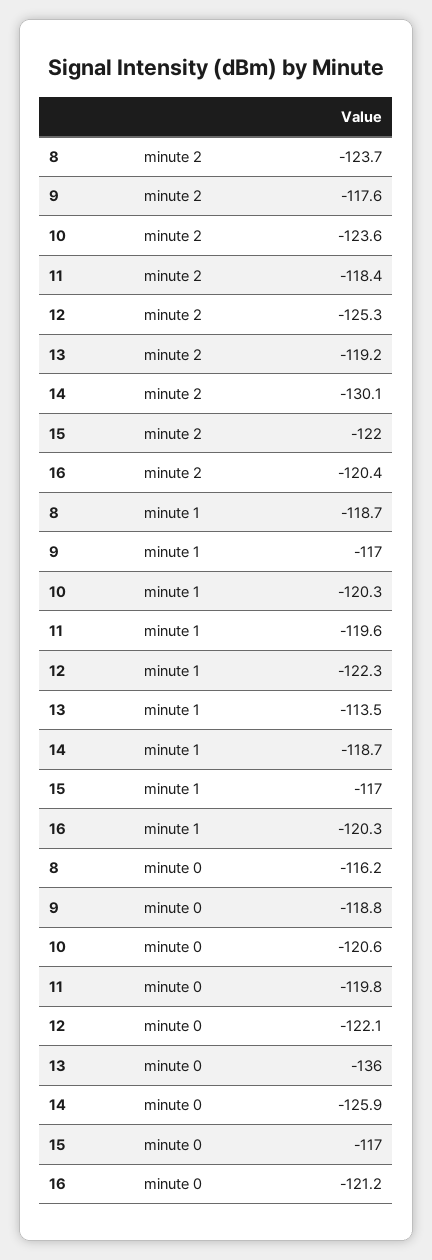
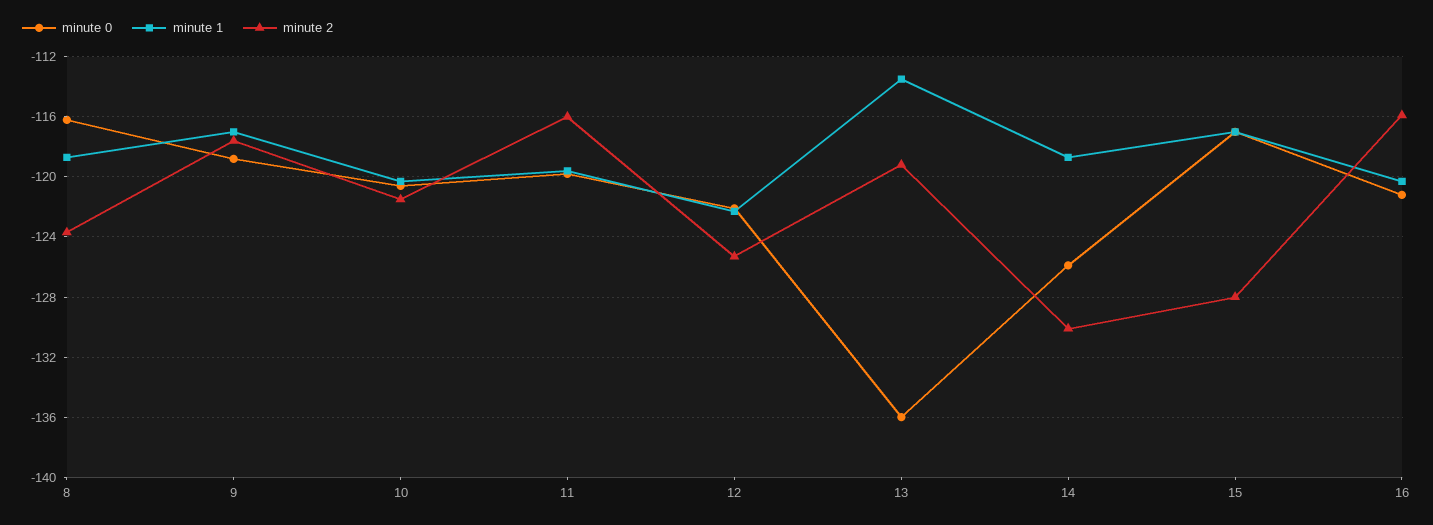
  {
    "minute 2": {
      "8": -123.7,
      "9": -117.6,
-     "10": -123.6,
+     "10": -121.5,
-     "11": -118.4,
+     "11": -116,
      "12": -125.3,
      "13": -119.2,
      "14": -130.1,
-     "15": -122,
+     "15": -128,
-     "16": -120.4
+     "16": -116
    },
    "minute 1": {
      "8": -118.7,
      "9": -117,
      "10": -120.3,
      "11": -119.6,
      "12": -122.3,
      "13": -113.5,
      "14": -118.7,
      "15": -117,
      "16": -120.3
    },
    "minute 0": {
      "8": -116.2,
      "9": -118.8,
      "10": -120.6,
      "11": -119.8,
      "12": -122.1,
      "13": -136,
      "14": -125.9,
      "15": -117,
      "16": -121.2
    }
  }

